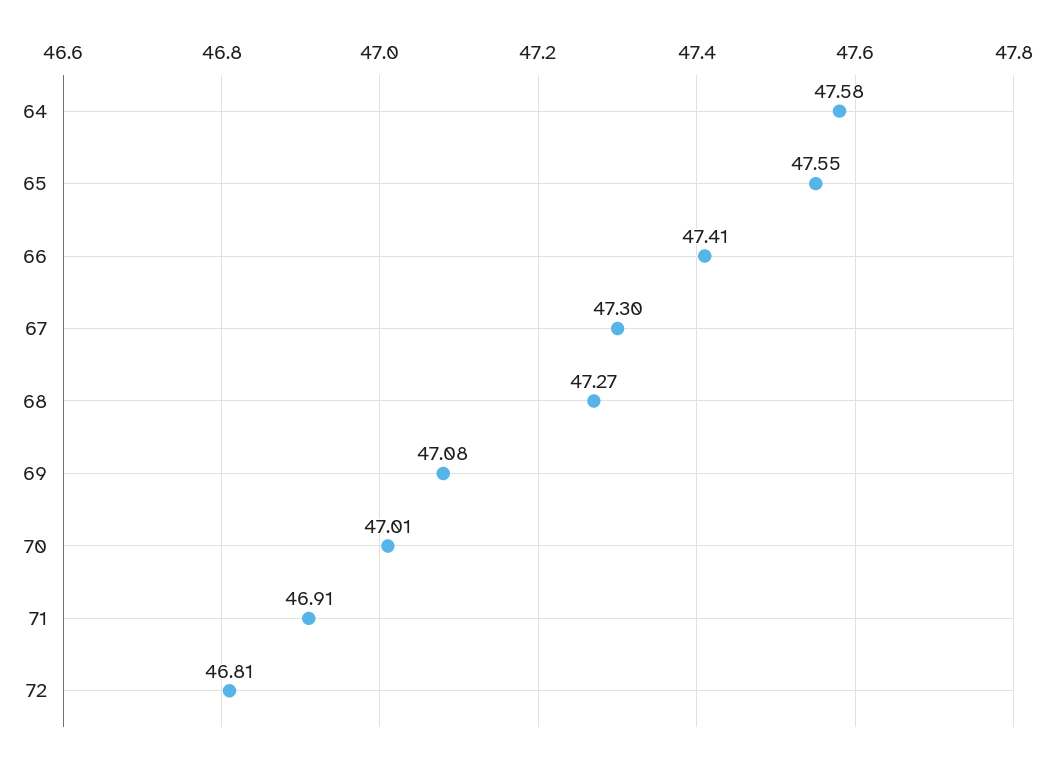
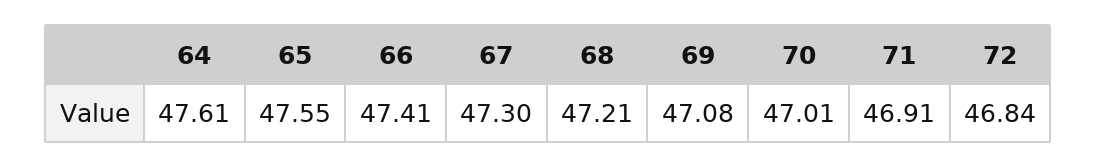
  {
-   "64": 47.58,
+   "64": 47.61,
    "65": 47.55,
    "66": 47.41,
    "67": 47.3,
-   "68": 47.27,
+   "68": 47.21,
    "69": 47.08,
    "70": 47.01,
    "71": 46.91,
-   "72": 46.81
+   "72": 46.84
  }

